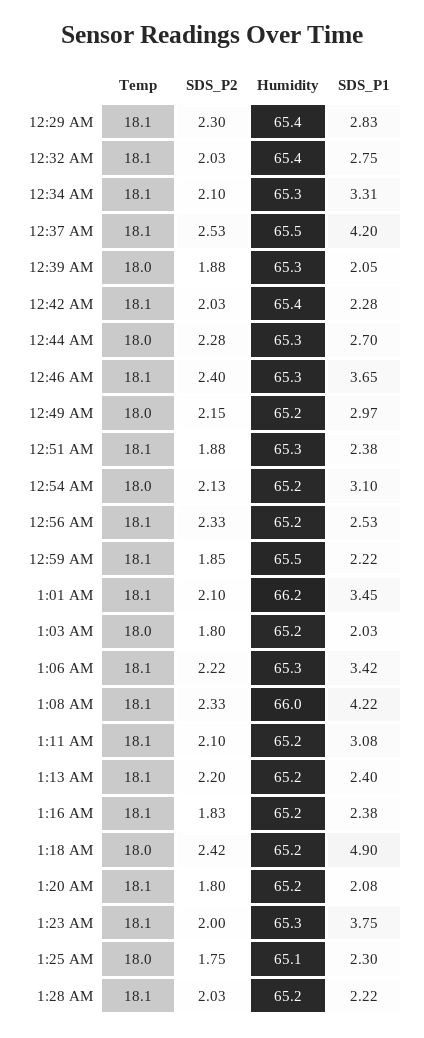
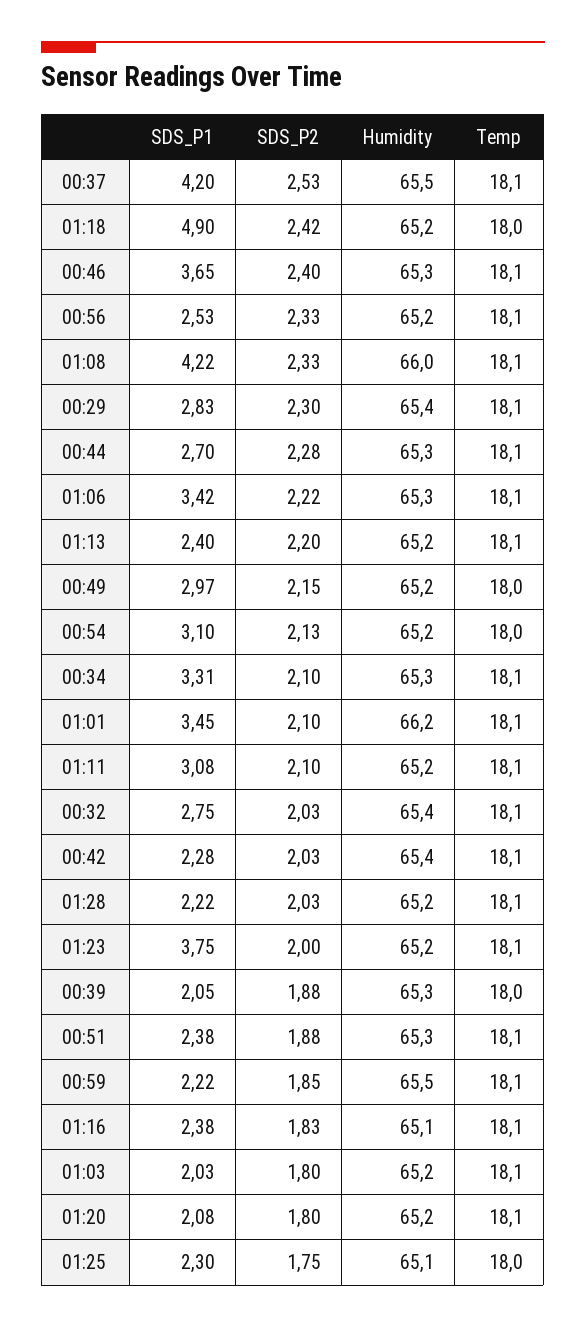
  {
    "Temp": {
      "12:29 AM": 18.1,
      "12:32 AM": 18.1,
      "12:34 AM": 18.1,
      "12:37 AM": 18.1,
      "12:39 AM": 18,
      "12:42 AM": 18.1,
-     "12:44 AM": 18,
+     "12:44 AM": 18.1,
      "12:46 AM": 18.1,
      "12:49 AM": 18,
      "12:51 AM": 18.1,
      "12:54 AM": 18,
      "12:56 AM": 18.1,
      "12:59 AM": 18.1,
      "1:01 AM": 18.1,
-     "1:03 AM": 18,
+     "1:03 AM": 18.1,
      "1:06 AM": 18.1,
      "1:08 AM": 18.1,
      "1:11 AM": 18.1,
      "1:13 AM": 18.1,
      "1:16 AM": 18.1,
      "1:18 AM": 18,
      "1:20 AM": 18.1,
      "1:23 AM": 18.1,
      "1:25 AM": 18,
      "1:28 AM": 18.1
    },
    "SDS_P2": {
      "12:29 AM": 2.3,
      "12:32 AM": 2.03,
      "12:34 AM": 2.1,
      "12:37 AM": 2.53,
      "12:39 AM": 1.88,
      "12:42 AM": 2.03,
      "12:44 AM": 2.28,
      "12:46 AM": 2.4,
      "12:49 AM": 2.15,
      "12:51 AM": 1.88,
      "12:54 AM": 2.13,
      "12:56 AM": 2.33,
      "12:59 AM": 1.85,
      "1:01 AM": 2.1,
      "1:03 AM": 1.8,
      "1:06 AM": 2.22,
      "1:08 AM": 2.33,
      "1:11 AM": 2.1,
      "1:13 AM": 2.2,
      "1:16 AM": 1.83,
      "1:18 AM": 2.42,
      "1:20 AM": 1.8,
      "1:23 AM": 2,
      "1:25 AM": 1.75,
      "1:28 AM": 2.03
    },
    "Humidity": {
      "12:29 AM": 65.4,
      "12:32 AM": 65.4,
      "12:34 AM": 65.3,
      "12:37 AM": 65.5,
      "12:39 AM": 65.3,
      "12:42 AM": 65.4,
      "12:44 AM": 65.3,
      "12:46 AM": 65.3,
      "12:49 AM": 65.2,
      "12:51 AM": 65.3,
      "12:54 AM": 65.2,
      "12:56 AM": 65.2,
      "12:59 AM": 65.5,
      "1:01 AM": 66.2,
      "1:03 AM": 65.2,
      "1:06 AM": 65.3,
      "1:08 AM": 66,
      "1:11 AM": 65.2,
      "1:13 AM": 65.2,
-     "1:16 AM": 65.2,
+     "1:16 AM": 65.1,
      "1:18 AM": 65.2,
      "1:20 AM": 65.2,
-     "1:23 AM": 65.3,
+     "1:23 AM": 65.2,
      "1:25 AM": 65.1,
      "1:28 AM": 65.2
    },
    "SDS_P1": {
      "12:29 AM": 2.83,
      "12:32 AM": 2.75,
      "12:34 AM": 3.31,
      "12:37 AM": 4.2,
      "12:39 AM": 2.05,
      "12:42 AM": 2.28,
      "12:44 AM": 2.7,
      "12:46 AM": 3.65,
      "12:49 AM": 2.97,
      "12:51 AM": 2.38,
      "12:54 AM": 3.1,
      "12:56 AM": 2.53,
      "12:59 AM": 2.22,
      "1:01 AM": 3.45,
      "1:03 AM": 2.03,
      "1:06 AM": 3.42,
      "1:08 AM": 4.22,
      "1:11 AM": 3.08,
      "1:13 AM": 2.4,
      "1:16 AM": 2.38,
      "1:18 AM": 4.9,
      "1:20 AM": 2.08,
      "1:23 AM": 3.75,
      "1:25 AM": 2.3,
      "1:28 AM": 2.22
    }
  }

